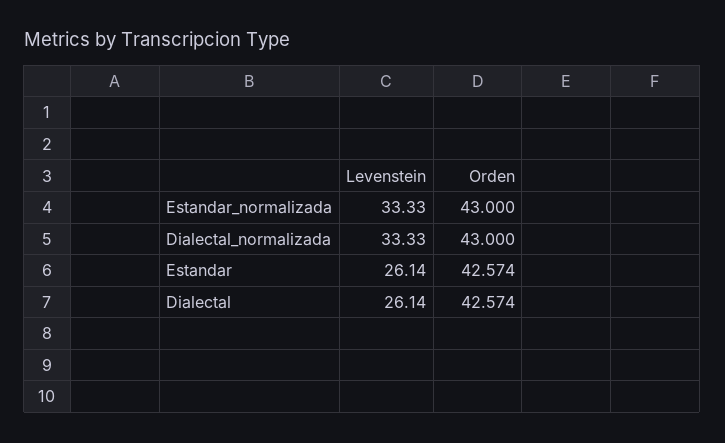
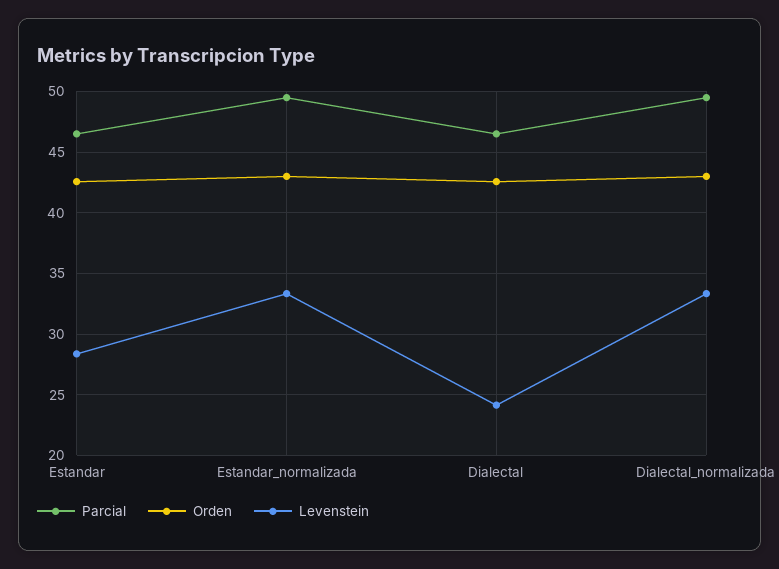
  {
    "Levenstein": {
      "Estandar_normalizada": 33.33,
      "Dialectal_normalizada": 33.33,
-     "Estandar": 26.14,
+     "Estandar": 28.5,
-     "Dialectal": 26.14
+     "Dialectal": 24
    },
    "Orden": {
      "Estandar_normalizada": 43,
      "Dialectal_normalizada": 43,
      "Estandar": 42.574,
      "Dialectal": 42.574
-   }
+   },
+   "Parcial": {
+     "Estandar": 46.5,
+     "Estandar_normalizada": 49.5,
+     "Dialectal": 46.5,
+     "Dialectal_normalizada": 49.5
+   }
  }

